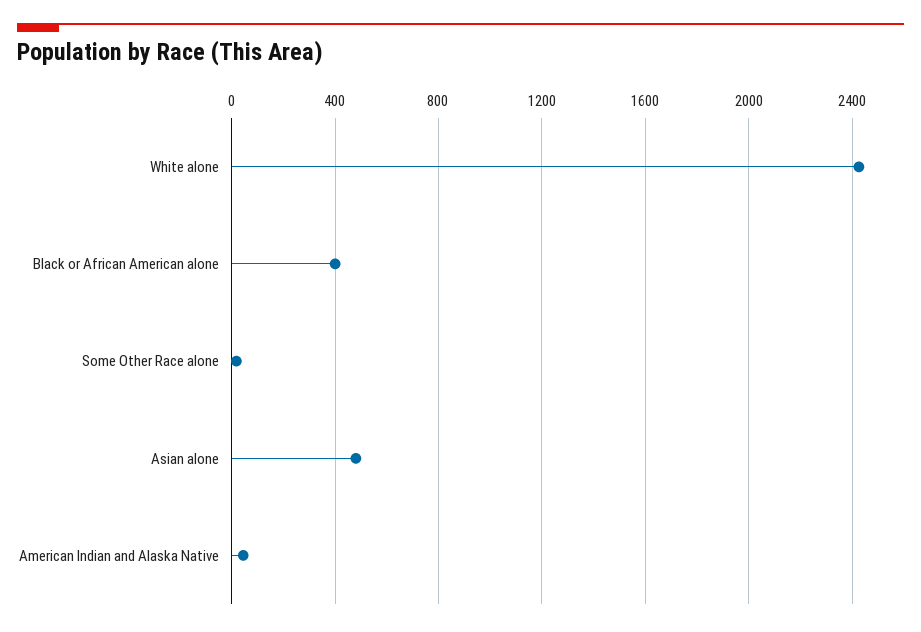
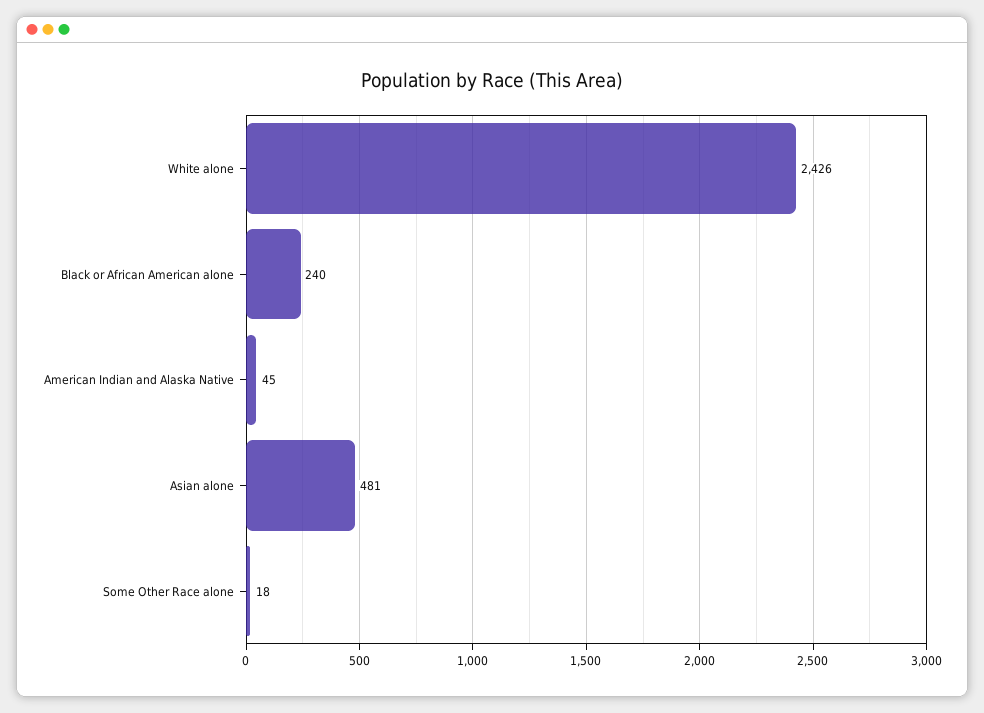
  {
    "White alone": 2426,
-   "Black or African American alone": 400,
+   "Black or African American alone": 240,
    "Some Other Race alone": 18,
    "Asian alone": 481,
    "American Indian and Alaska Native": 45
  }

